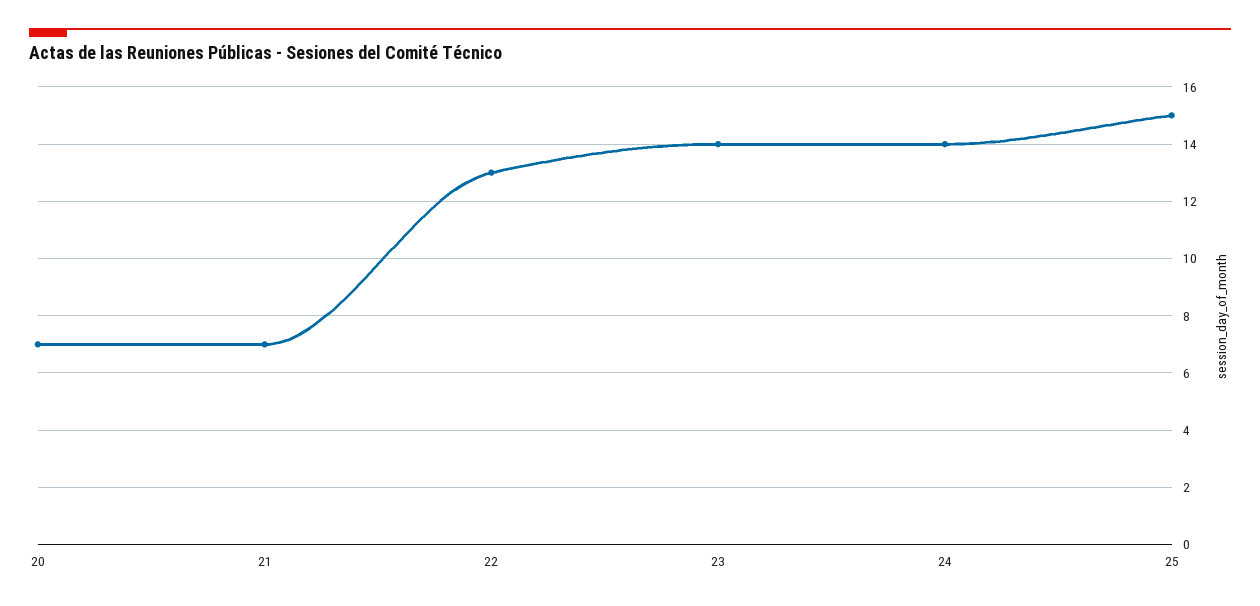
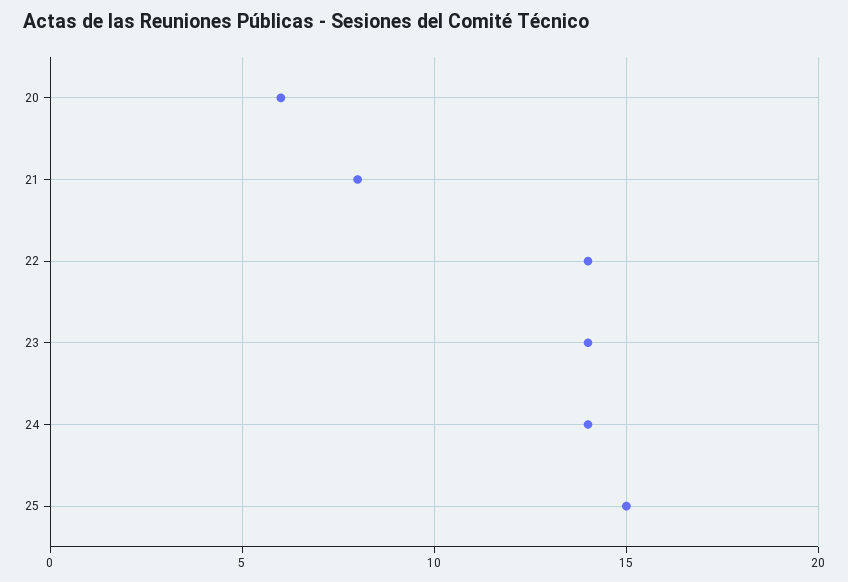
  {
-   "20": 7,
+   "20": 6,
-   "21": 7,
+   "21": 8,
-   "22": 13,
+   "22": 14,
    "23": 14,
    "24": 14,
    "25": 15
  }

